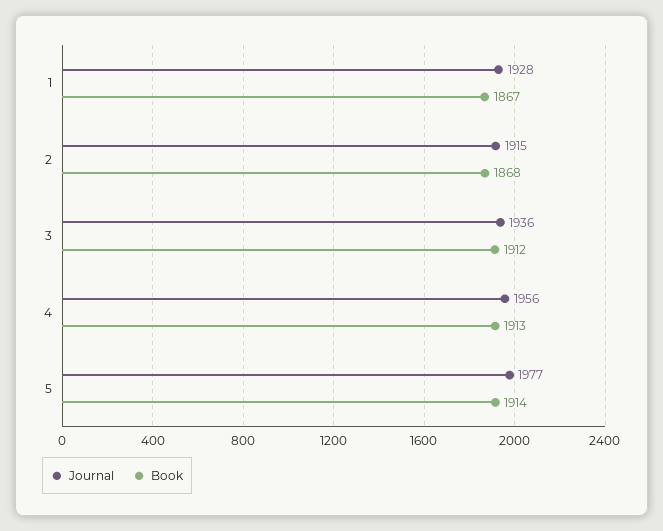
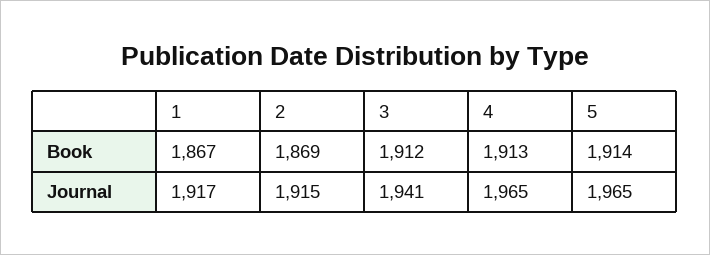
  {
    "Journal": {
-     "1": 1928,
+     "1": 1917,
      "2": 1915,
-     "3": 1936,
+     "3": 1941,
-     "4": 1956,
+     "4": 1965,
-     "5": 1977
+     "5": 1965
    },
    "Book": {
      "1": 1867,
-     "2": 1868,
+     "2": 1869,
      "3": 1912,
      "4": 1913,
      "5": 1914
    }
  }

